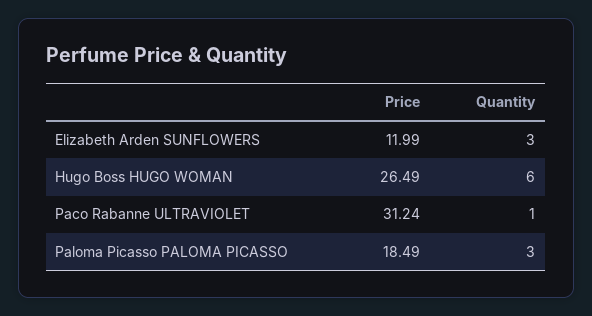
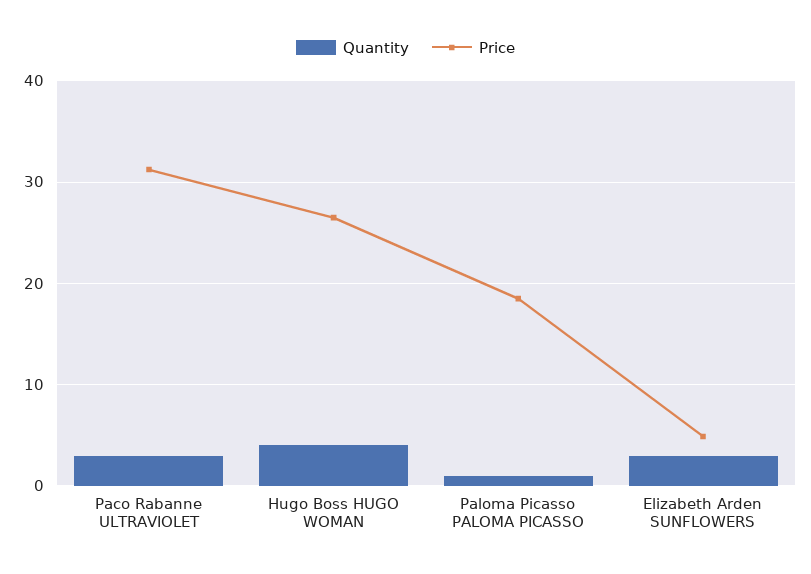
  {
    "Price": {
-     "Elizabeth Arden SUNFLOWERS": 11.99,
+     "Elizabeth Arden SUNFLOWERS": 5,
      "Hugo Boss HUGO WOMAN": 26.49,
      "Paco Rabanne ULTRAVIOLET": 31.24,
      "Paloma Picasso PALOMA PICASSO": 18.49
    },
    "Quantity": {
      "Elizabeth Arden SUNFLOWERS": 3,
-     "Hugo Boss HUGO WOMAN": 6,
+     "Hugo Boss HUGO WOMAN": 4,
-     "Paco Rabanne ULTRAVIOLET": 1,
+     "Paco Rabanne ULTRAVIOLET": 3,
-     "Paloma Picasso PALOMA PICASSO": 3
+     "Paloma Picasso PALOMA PICASSO": 1
    }
  }

